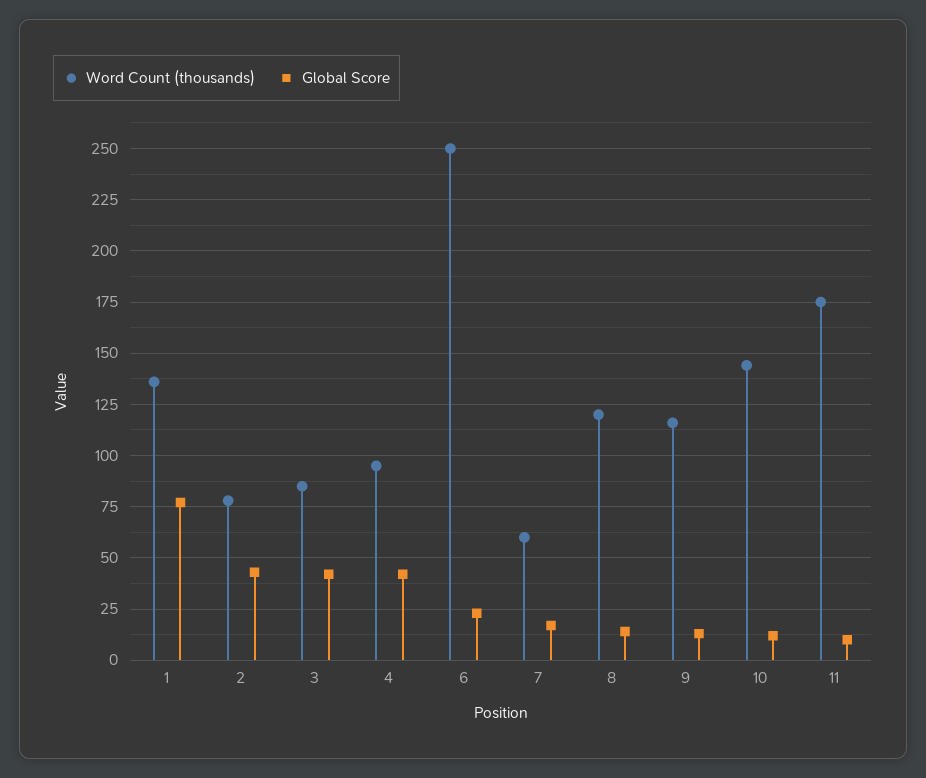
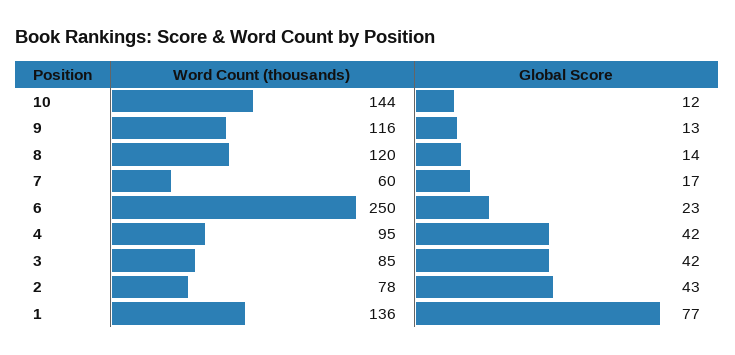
  {
    "Word Count (thousands)": {
      "1": 136,
      "2": 78,
      "3": 85,
      "4": 95,
      "6": 250,
      "7": 60,
      "8": 120,
      "9": 116,
-     "10": 144,
+     "10": 144
-     "11": 175
    },
    "Global Score": {
      "1": 77,
      "2": 43,
      "3": 42,
      "4": 42,
      "6": 23,
      "7": 17,
      "8": 14,
      "9": 13,
-     "10": 12,
+     "10": 12
-     "11": 10
    }
  }

